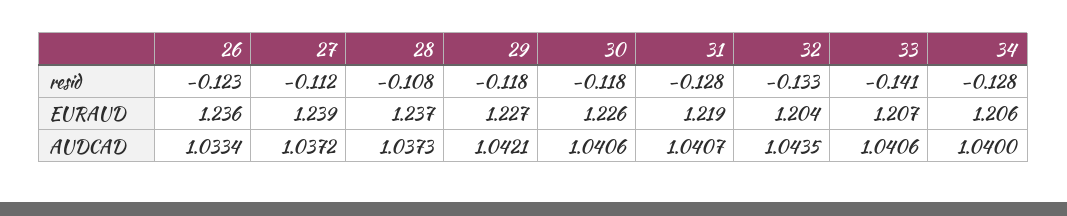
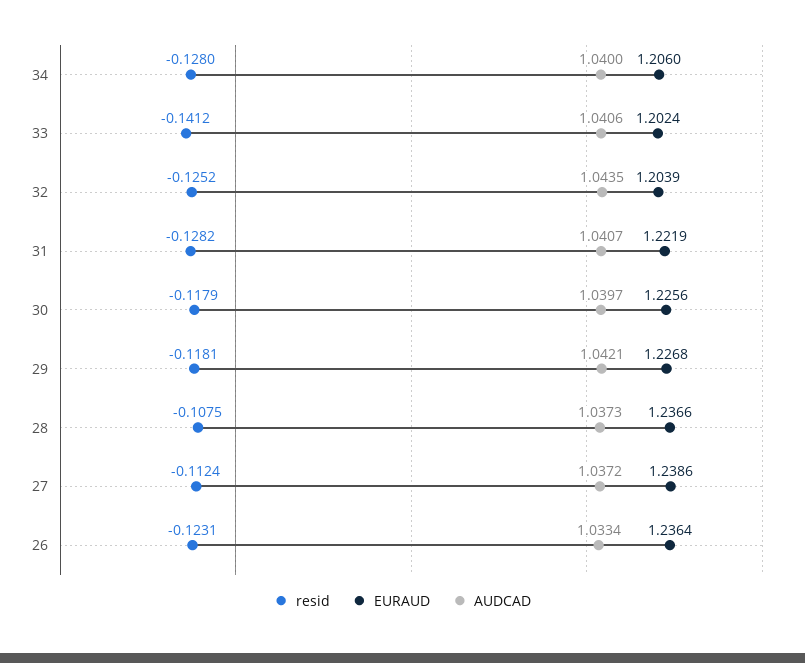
  {
    "resid": {
      "26": -0.1231,
      "27": -0.1124,
      "28": -0.1075,
      "29": -0.1181,
      "30": -0.1179,
      "31": -0.1282,
-     "32": -0.133,
+     "32": -0.1252,
      "33": -0.1412,
      "34": -0.128
    },
    "EURAUD": {
      "26": 1.2364,
      "27": 1.2386,
      "28": 1.2366,
      "29": 1.2268,
      "30": 1.2256,
-     "31": 1.219,
+     "31": 1.2219,
      "32": 1.2039,
-     "33": 1.207,
+     "33": 1.2024,
      "34": 1.206
    },
    "AUDCAD": {
      "26": 1.0334,
      "27": 1.0372,
      "28": 1.0373,
      "29": 1.0421,
-     "30": 1.0406,
+     "30": 1.0397,
      "31": 1.0407,
      "32": 1.0435,
      "33": 1.0406,
      "34": 1.04
    }
  }

